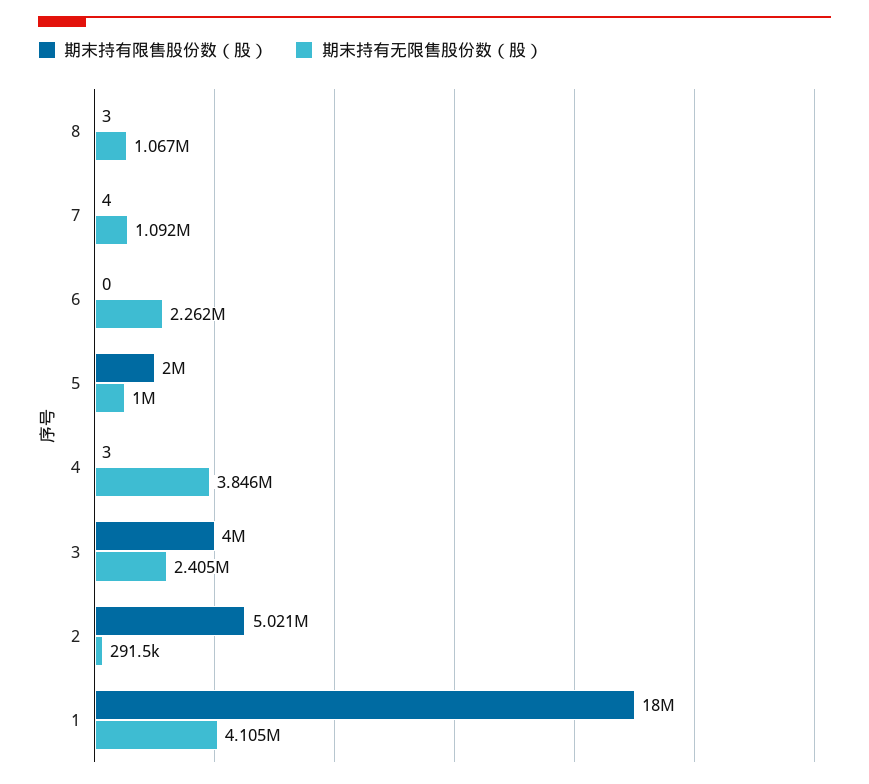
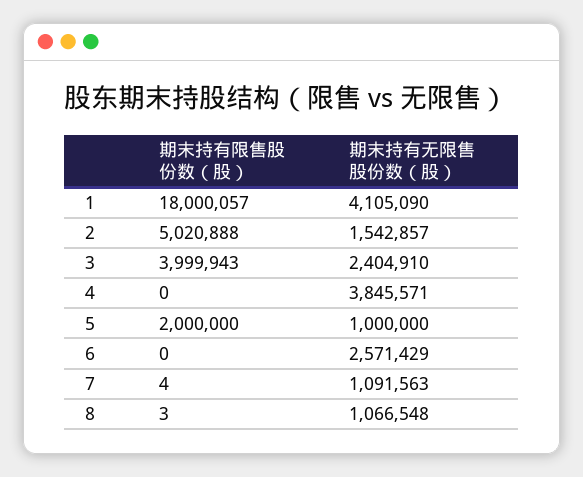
  {
    "期末持有限售股份数（股）": {
      "8": 3,
      "7": 4,
      "6": 0,
      "5": 2000000,
-     "4": 3,
+     "4": 0,
      "3": 3999943,
      "2": 5020888,
      "1": 18000057
    },
    "期末持有无限售股份数（股）": {
      "8": 1066548,
      "7": 1091563,
-     "6": 2262000,
+     "6": 2571429,
      "5": 1000000,
      "4": 3845571,
      "3": 2404910,
-     "2": 291500,
+     "2": 1542857,
      "1": 4105090
    }
  }

